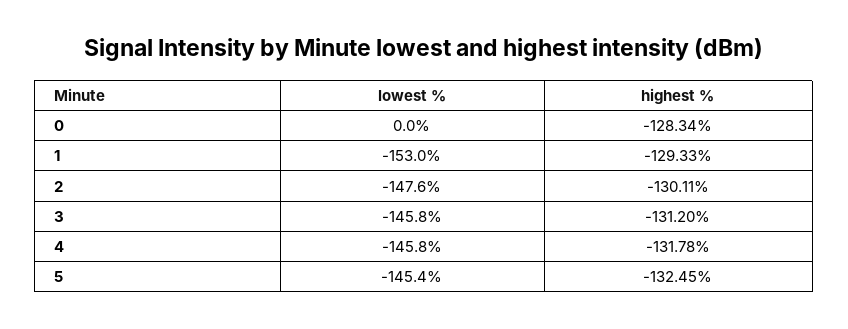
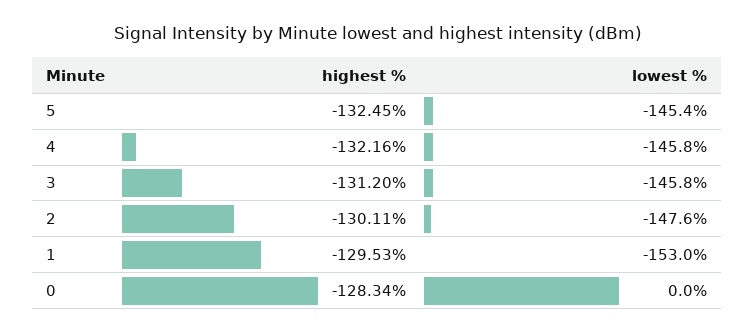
  {
    "lowest %": {
      "0": 0,
      "1": -153,
      "2": -147.6,
      "3": -145.8,
      "4": -145.8,
      "5": -145.4
    },
    "highest %": {
      "0": -128.34,
-     "1": -129.33,
+     "1": -129.53,
      "2": -130.11,
      "3": -131.2,
-     "4": -131.78,
+     "4": -132.16,
      "5": -132.45
    }
  }

